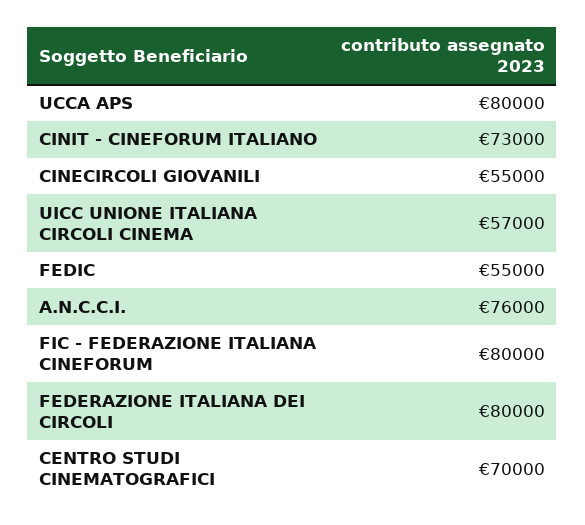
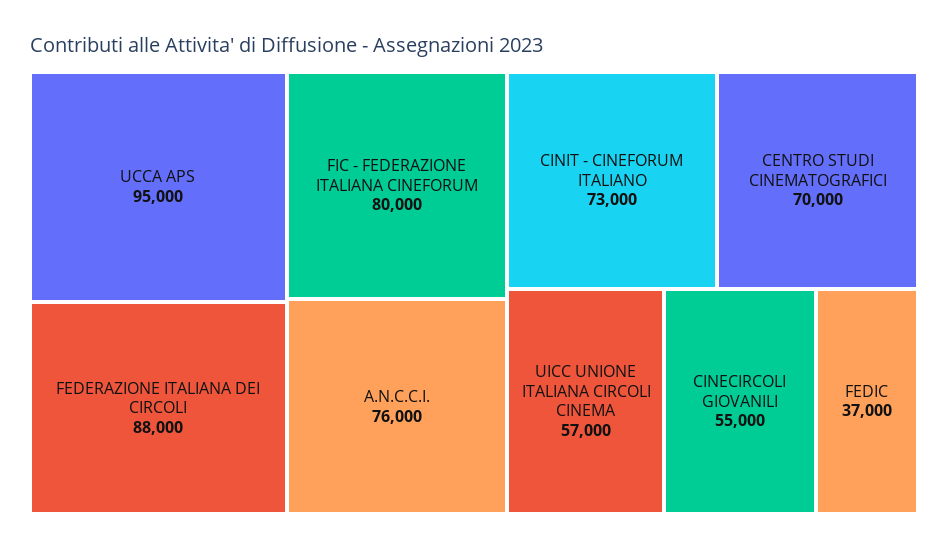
  {
-   "UCCA APS": 80000,
+   "UCCA APS": 95000,
    "CINIT - CINEFORUM ITALIANO": 73000,
    "CINECIRCOLI GIOVANILI": 55000,
    "UICC UNIONE ITALIANA CIRCOLI CINEMA": 57000,
-   "FEDIC": 55000,
+   "FEDIC": 37000,
    "A.N.C.C.I.": 76000,
    "FIC - FEDERAZIONE ITALIANA CINEFORUM": 80000,
-   "FEDERAZIONE ITALIANA DEI CIRCOLI": 80000,
+   "FEDERAZIONE ITALIANA DEI CIRCOLI": 88000,
    "CENTRO STUDI CINEMATOGRAFICI": 70000
  }

